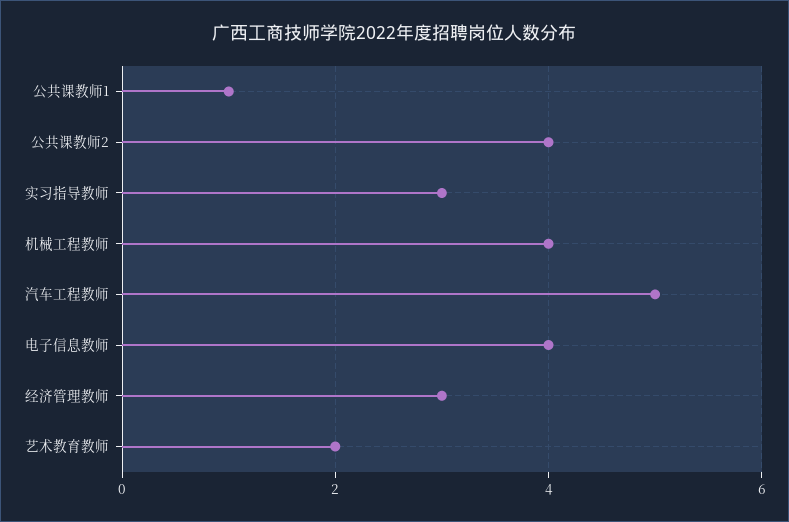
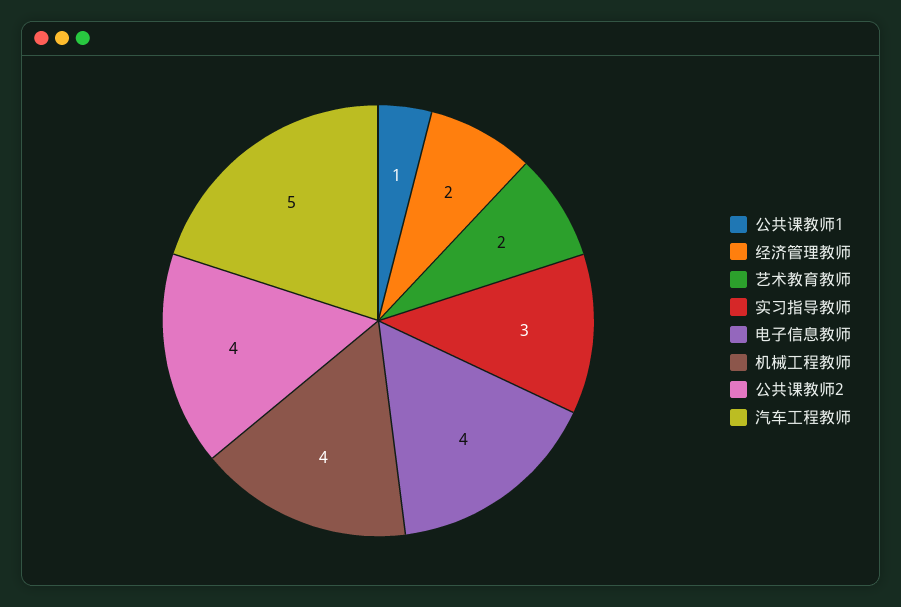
  {
    "公共课教师1": 1,
    "公共课教师2": 4,
    "实习指导教师": 3,
    "机械工程教师": 4,
    "汽车工程教师": 5,
    "电子信息教师": 4,
-   "经济管理教师": 3,
+   "经济管理教师": 2,
    "艺术教育教师": 2
  }

